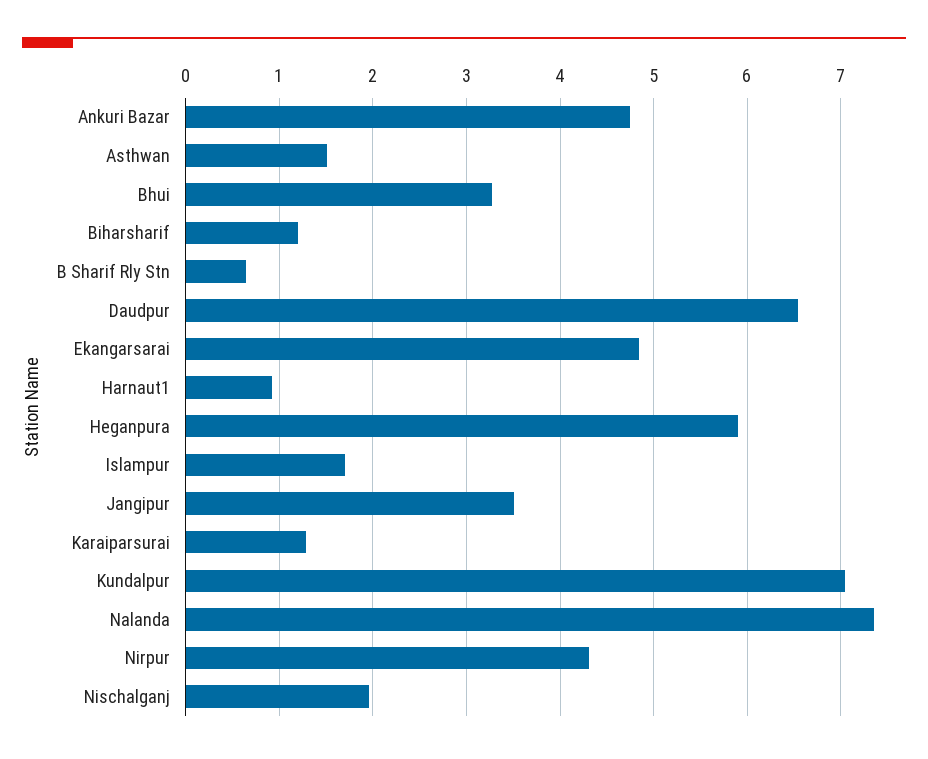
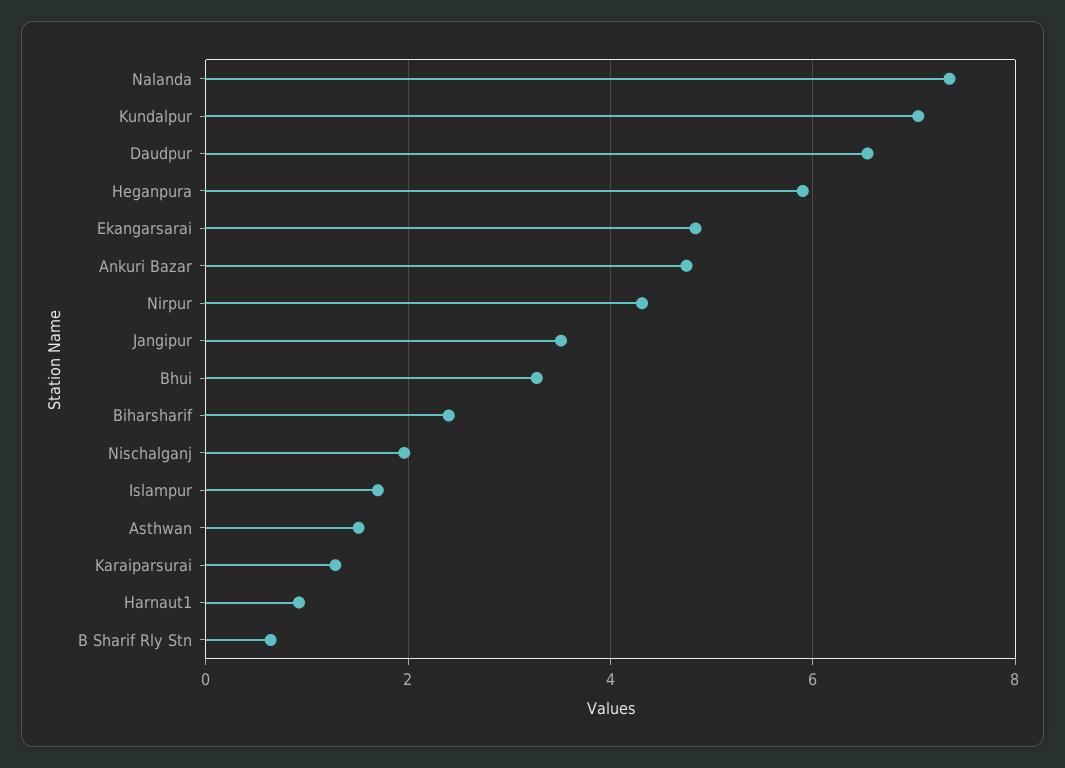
  {
    "Ankuri Bazar": 4.8,
    "Asthwan": 1.5,
    "Bhui": 3.3,
-   "Biharsharif": 1.2,
+   "Biharsharif": 2.4,
    "B Sharif Rly Stn": 0.6,
    "Daudpur": 6.5,
    "Ekangarsarai": 4.8,
    "Harnaut1": 0.9,
    "Heganpura": 5.9,
    "Islampur": 1.7,
    "Jangipur": 3.5,
    "Karaiparsurai": 1.3,
    "Kundalpur": 7,
    "Nalanda": 7.4,
    "Nirpur": 4.3,
    "Nischalganj": 2
  }

